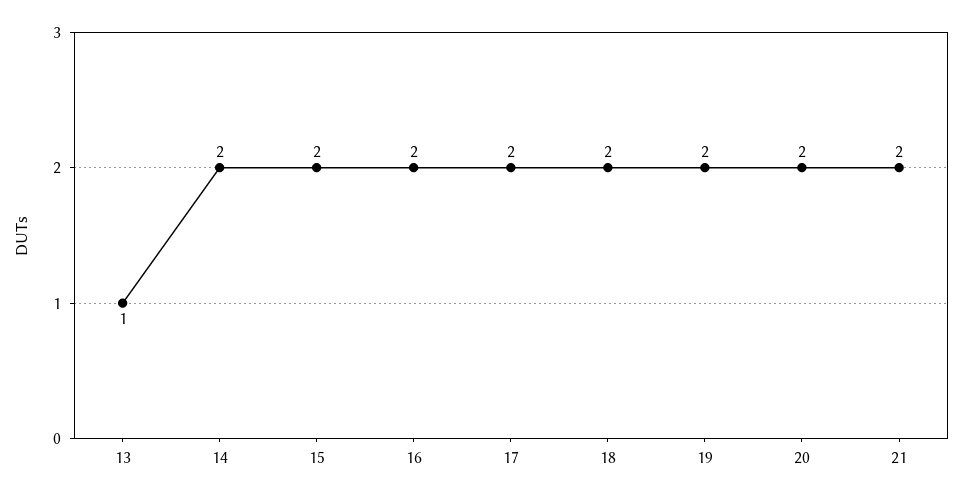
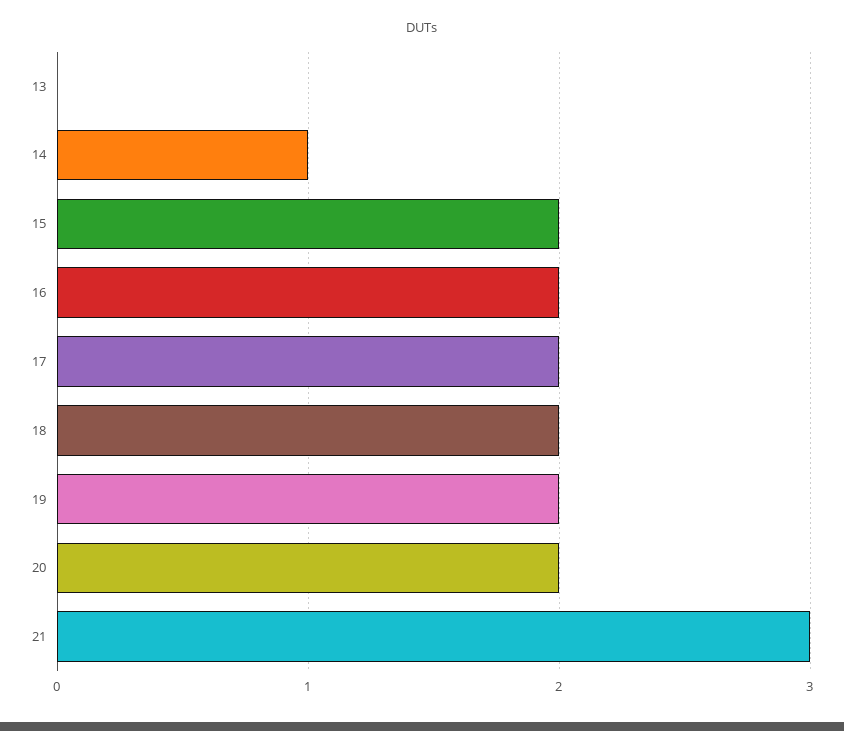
  {
-   "13": 1,
+   "13": 0,
-   "14": 2,
+   "14": 1,
    "15": 2,
    "16": 2,
    "17": 2,
    "18": 2,
    "19": 2,
    "20": 2,
-   "21": 2
+   "21": 3
  }

